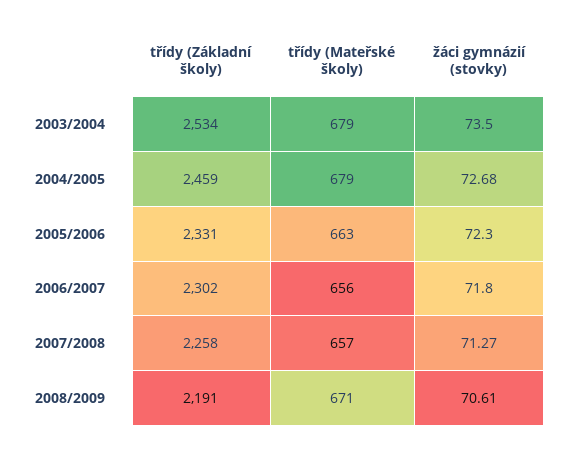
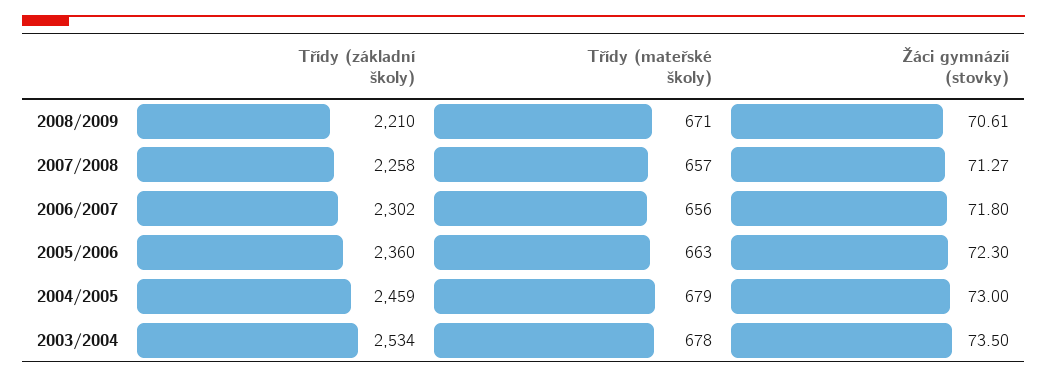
  {
    "třídy (Základní školy)": {
      "2003/2004": 2534,
      "2004/2005": 2459,
-     "2005/2006": 2331,
+     "2005/2006": 2360,
      "2006/2007": 2302,
      "2007/2008": 2258,
-     "2008/2009": 2191
+     "2008/2009": 2210
    },
    "třídy (Mateřské školy)": {
-     "2003/2004": 679,
+     "2003/2004": 678,
      "2004/2005": 679,
      "2005/2006": 663,
      "2006/2007": 656,
      "2007/2008": 657,
      "2008/2009": 671
    },
    "žáci gymnázií (stovky)": {
      "2003/2004": 73.5,
-     "2004/2005": 72.68,
+     "2004/2005": 73,
      "2005/2006": 72.3,
      "2006/2007": 71.8,
      "2007/2008": 71.27,
      "2008/2009": 70.61
    }
  }

